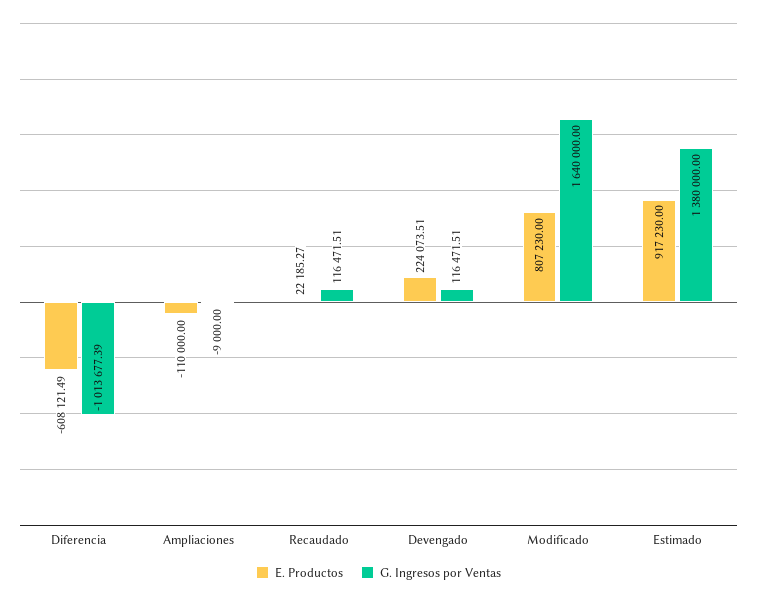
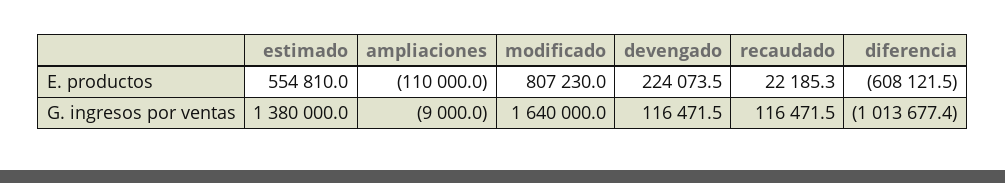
  {
    "E. Productos": {
      "Diferencia": -608121.49,
      "Ampliaciones": -110000,
      "Recaudado": 22185.27,
      "Devengado": 224073.51,
      "Modificado": 807230,
-     "Estimado": 917230
+     "Estimado": 554810
    },
    "G. Ingresos por Ventas": {
      "Diferencia": -1013677.39,
      "Ampliaciones": -9000,
      "Recaudado": 116471.51,
      "Devengado": 116471.51,
      "Modificado": 1640000,
      "Estimado": 1380000
    }
  }

